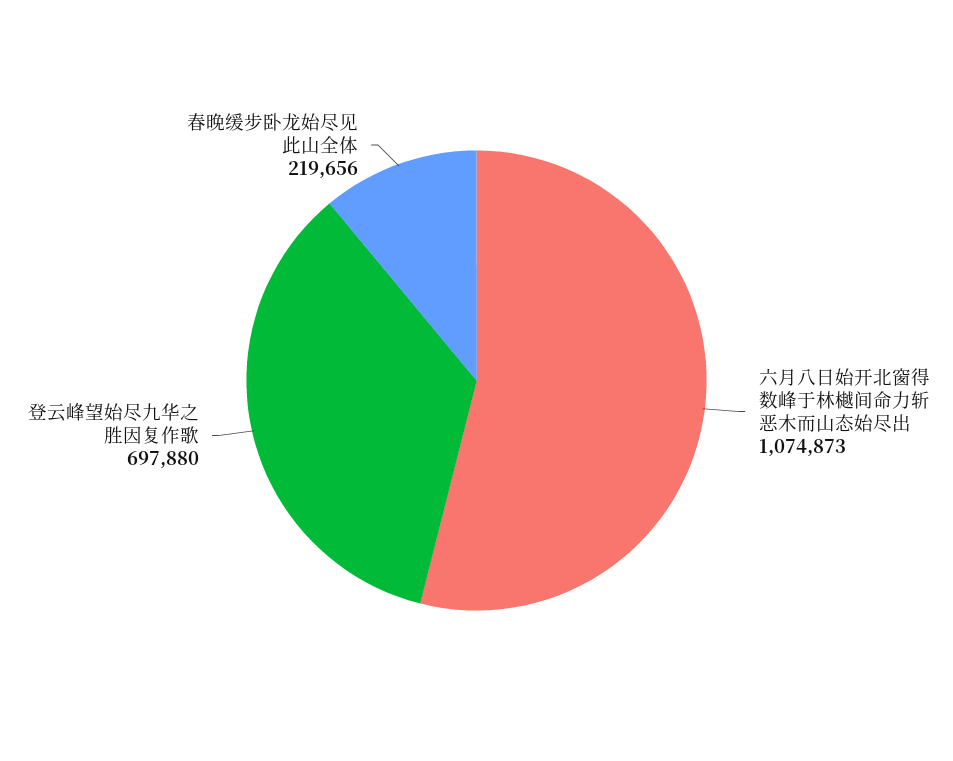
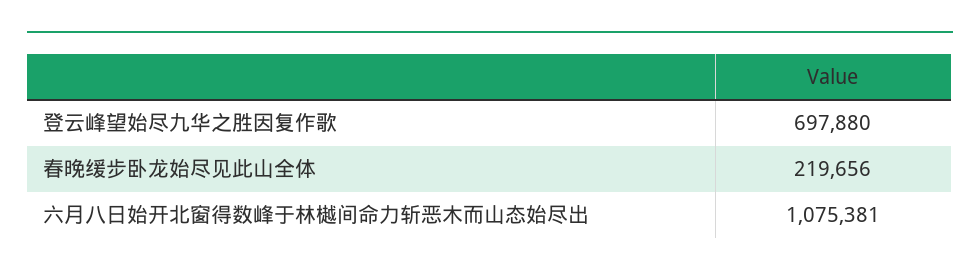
  {
-   "六月八日始开北窗得数峰于林樾间命力斩恶木而山态始尽出": 1074873,
+   "六月八日始开北窗得数峰于林樾间命力斩恶木而山态始尽出": 1075381,
    "登云峰望始尽九华之胜因复作歌": 697880,
    "春晚缓步卧龙始尽见此山全体": 219656
  }

